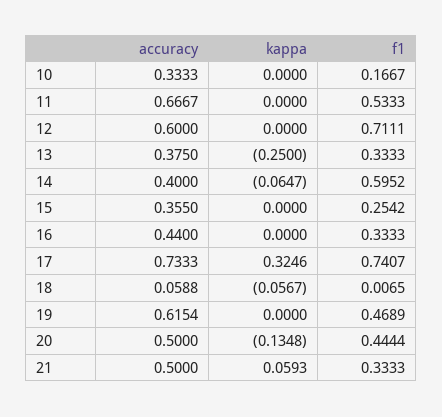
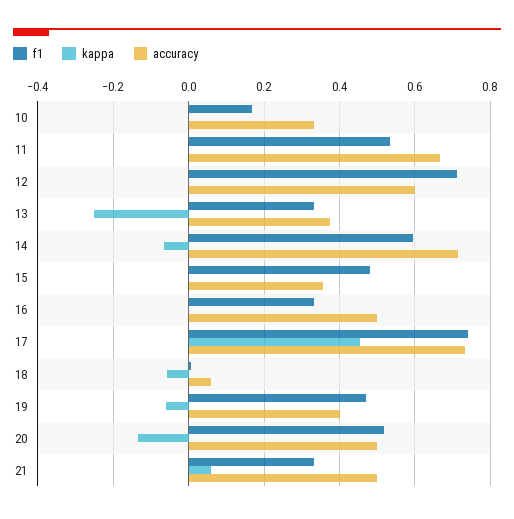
  {
    "accuracy": {
      "10": 0.3333,
      "11": 0.6667,
      "12": 0.6,
      "13": 0.375,
-     "14": 0.4,
+     "14": 0.72,
      "15": 0.355,
-     "16": 0.44,
+     "16": 0.5,
      "17": 0.7333,
      "18": 0.0588,
-     "19": 0.6154,
+     "19": 0.4,
      "20": 0.5,
      "21": 0.5
    },
    "kappa": {
      "10": 0,
      "11": 0,
      "12": 0,
      "13": -0.25,
      "14": -0.0647,
      "15": 0,
      "16": 0,
-     "17": 0.3246,
+     "17": 0.46,
      "18": -0.0567,
-     "19": 0,
+     "19": -0.06,
      "20": -0.1348,
      "21": 0.0593
    },
    "f1": {
      "10": 0.1667,
      "11": 0.5333,
      "12": 0.7111,
      "13": 0.3333,
      "14": 0.5952,
-     "15": 0.2542,
+     "15": 0.48,
      "16": 0.3333,
      "17": 0.7407,
      "18": 0.0065,
      "19": 0.4689,
-     "20": 0.4444,
+     "20": 0.52,
      "21": 0.3333
    }
  }

